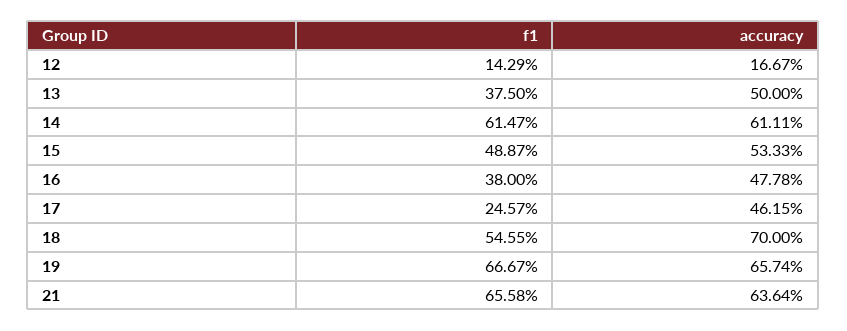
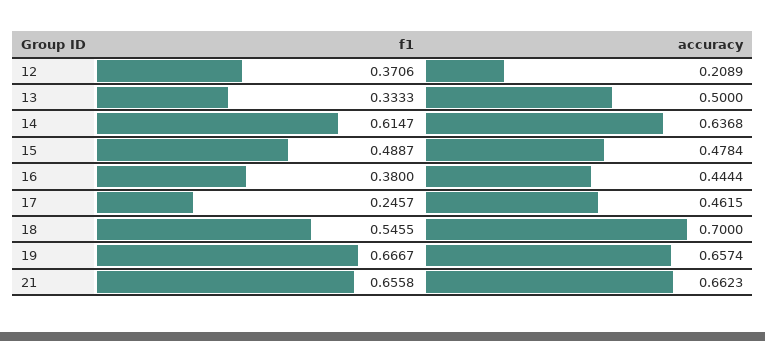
  {
    "f1": {
-     "12": 0.1429,
+     "12": 0.3706,
-     "13": 0.375,
+     "13": 0.3333,
      "14": 0.6147,
      "15": 0.4887,
      "16": 0.38,
      "17": 0.2457,
      "18": 0.5455,
      "19": 0.6667,
      "21": 0.6558
    },
    "accuracy": {
-     "12": 0.1667,
+     "12": 0.2089,
      "13": 0.5,
-     "14": 0.6111,
+     "14": 0.6368,
-     "15": 0.5333,
+     "15": 0.4784,
-     "16": 0.4778,
+     "16": 0.4444,
      "17": 0.4615,
      "18": 0.7,
      "19": 0.6574,
-     "21": 0.6364
+     "21": 0.6623
    }
  }

